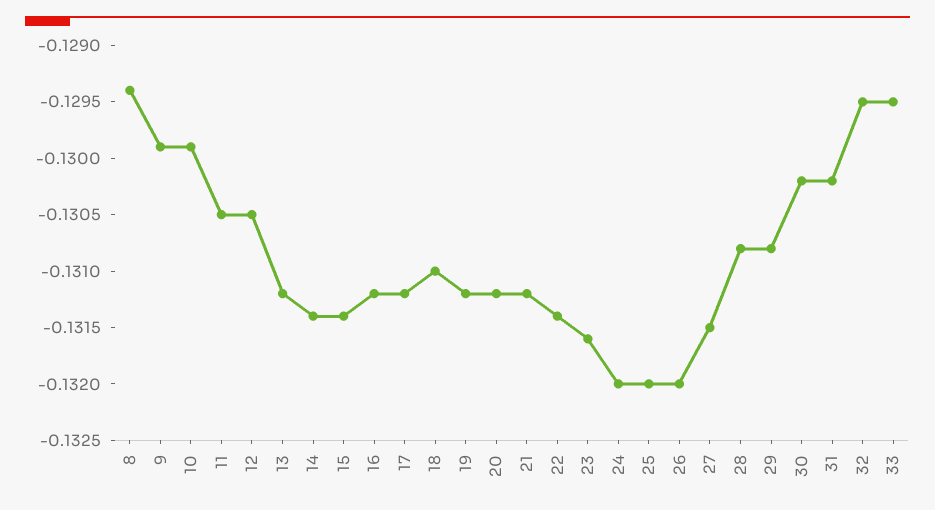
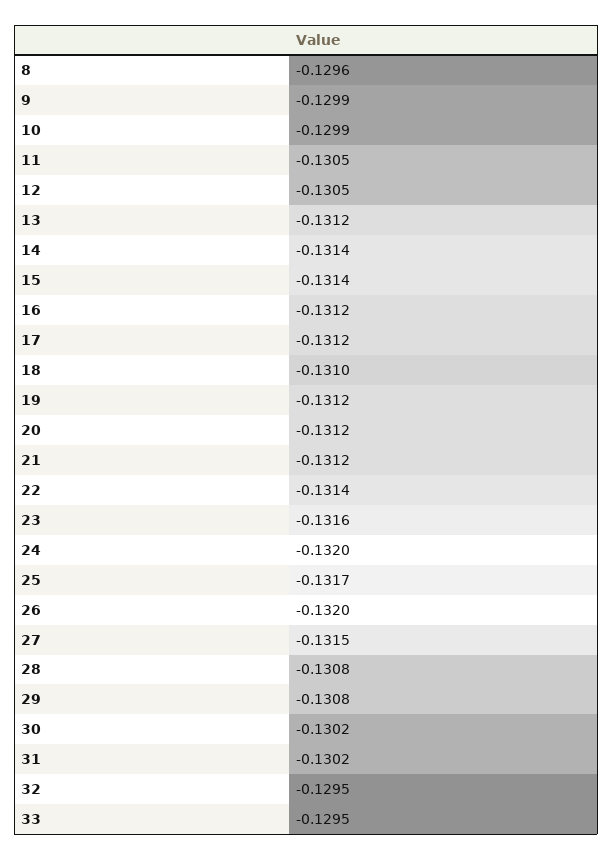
  {
-   "8": -0.1294,
+   "8": -0.1296,
    "9": -0.1299,
    "10": -0.1299,
    "11": -0.1305,
    "12": -0.1305,
    "13": -0.1312,
    "14": -0.1314,
    "15": -0.1314,
    "16": -0.1312,
    "17": -0.1312,
    "18": -0.131,
    "19": -0.1312,
    "20": -0.1312,
    "21": -0.1312,
    "22": -0.1314,
    "23": -0.1316,
    "24": -0.132,
-   "25": -0.132,
+   "25": -0.1317,
    "26": -0.132,
    "27": -0.1315,
    "28": -0.1308,
    "29": -0.1308,
    "30": -0.1302,
    "31": -0.1302,
    "32": -0.1295,
    "33": -0.1295
  }

